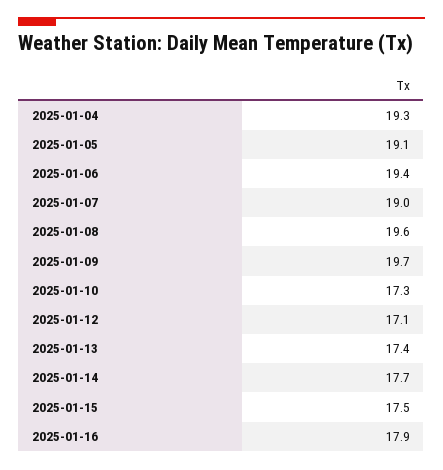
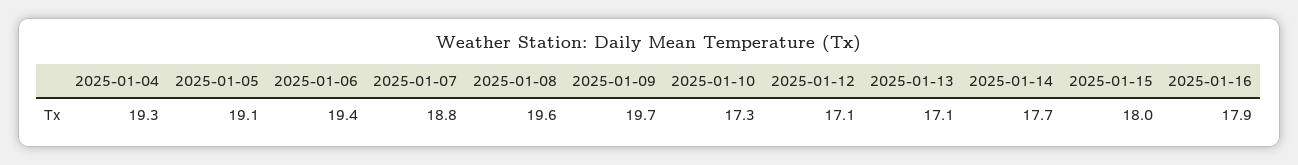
  {
    "2025-01-04": 19.3,
    "2025-01-05": 19.1,
    "2025-01-06": 19.4,
-   "2025-01-07": 19,
+   "2025-01-07": 18.8,
    "2025-01-08": 19.6,
    "2025-01-09": 19.7,
    "2025-01-10": 17.3,
    "2025-01-12": 17.1,
-   "2025-01-13": 17.4,
+   "2025-01-13": 17.1,
    "2025-01-14": 17.7,
-   "2025-01-15": 17.5,
+   "2025-01-15": 18,
    "2025-01-16": 17.9
  }

